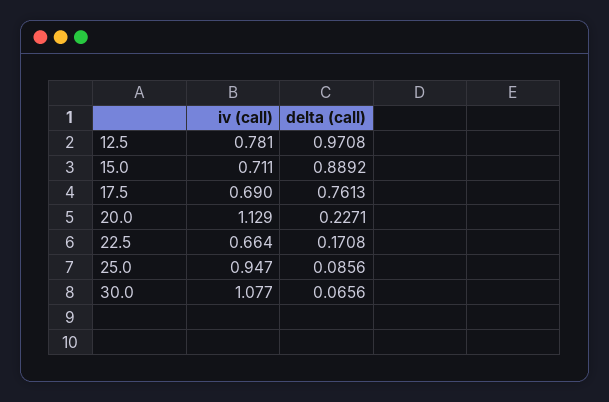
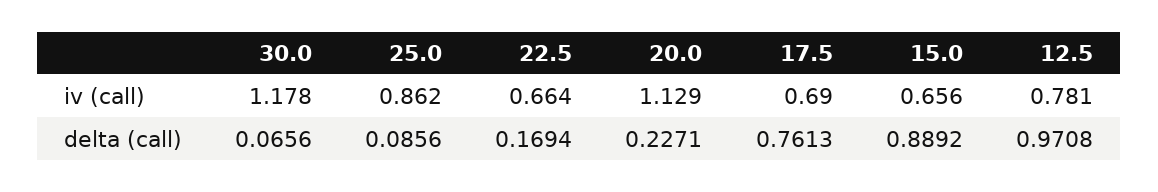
  {
    "iv (call)": {
      "12.5": 0.781,
-     "15.0": 0.711,
+     "15.0": 0.656,
      "17.5": 0.69,
      "20.0": 1.129,
      "22.5": 0.664,
-     "25.0": 0.947,
+     "25.0": 0.862,
-     "30.0": 1.077
+     "30.0": 1.178
    },
    "delta (call)": {
      "12.5": 0.9708,
      "15.0": 0.8892,
      "17.5": 0.7613,
      "20.0": 0.2271,
-     "22.5": 0.1708,
+     "22.5": 0.1694,
      "25.0": 0.0856,
      "30.0": 0.0656
    }
  }

